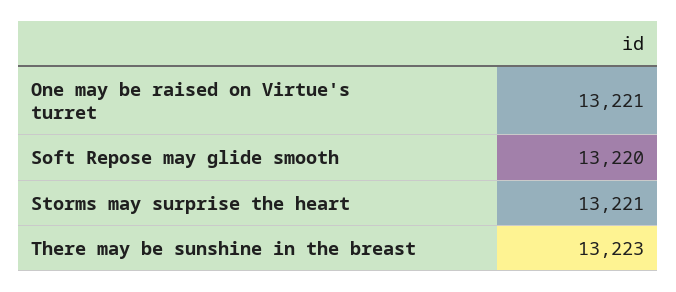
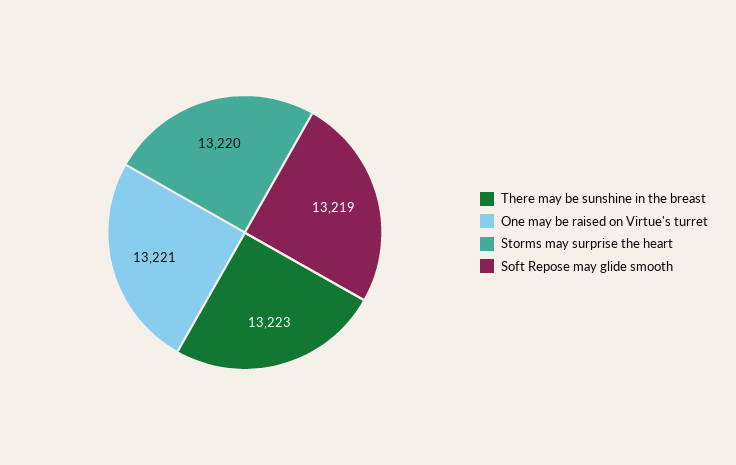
  {
    "One may be raised on Virtue's turret": 13221,
-   "Soft Repose may glide smooth": 13220,
+   "Soft Repose may glide smooth": 13219,
-   "Storms may surprise the heart": 13221,
+   "Storms may surprise the heart": 13220,
    "There may be sunshine in the breast": 13223
  }

